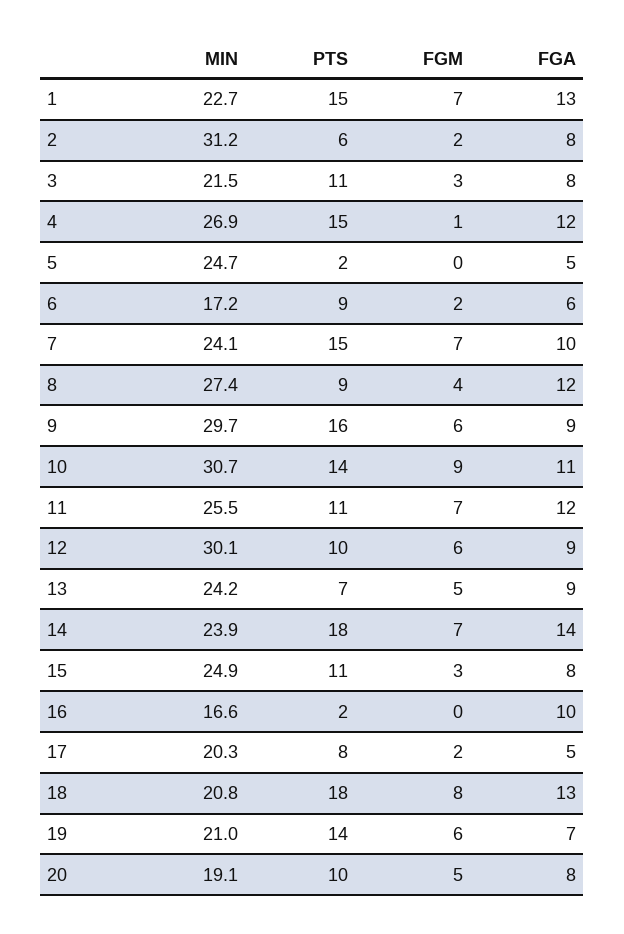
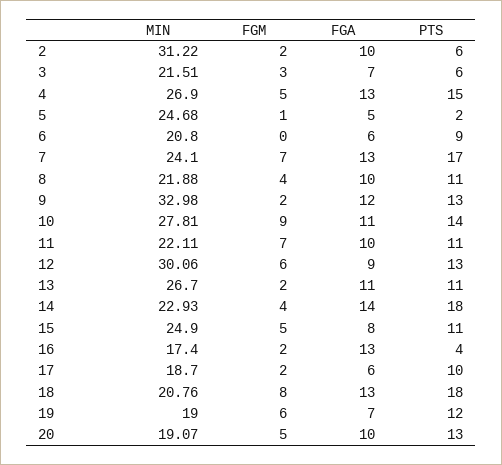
  {
    "MIN": {
-     "1": 22.7,
      "2": 31.22,
      "3": 21.51,
      "4": 26.9,
      "5": 24.68,
-     "6": 17.2,
+     "6": 20.8,
      "7": 24.1,
-     "8": 27.4,
+     "8": 21.88,
-     "9": 29.7,
+     "9": 32.98,
-     "10": 30.7,
+     "10": 27.81,
-     "11": 25.5,
+     "11": 22.11,
      "12": 30.06,
-     "13": 24.2,
+     "13": 26.7,
-     "14": 23.9,
+     "14": 22.93,
      "15": 24.9,
-     "16": 16.6,
+     "16": 17.4,
-     "17": 20.3,
+     "17": 18.7,
      "18": 20.76,
-     "19": 21,
+     "19": 19,
      "20": 19.07
    },
    "PTS": {
-     "1": 15,
      "2": 6,
-     "3": 11,
+     "3": 6,
      "4": 15,
      "5": 2,
      "6": 9,
-     "7": 15,
+     "7": 17,
-     "8": 9,
+     "8": 11,
-     "9": 16,
+     "9": 13,
      "10": 14,
      "11": 11,
-     "12": 10,
+     "12": 13,
-     "13": 7,
+     "13": 11,
      "14": 18,
      "15": 11,
-     "16": 2,
+     "16": 4,
-     "17": 8,
+     "17": 10,
      "18": 18,
-     "19": 14,
+     "19": 12,
-     "20": 10
+     "20": 13
    },
    "FGM": {
-     "1": 7,
      "2": 2,
      "3": 3,
-     "4": 1,
+     "4": 5,
-     "5": 0,
+     "5": 1,
-     "6": 2,
+     "6": 0,
      "7": 7,
      "8": 4,
-     "9": 6,
+     "9": 2,
      "10": 9,
      "11": 7,
      "12": 6,
-     "13": 5,
+     "13": 2,
-     "14": 7,
+     "14": 4,
-     "15": 3,
+     "15": 5,
-     "16": 0,
+     "16": 2,
      "17": 2,
      "18": 8,
      "19": 6,
      "20": 5
    },
    "FGA": {
-     "1": 13,
-     "2": 8,
+     "2": 10,
-     "3": 8,
+     "3": 7,
-     "4": 12,
+     "4": 13,
      "5": 5,
      "6": 6,
-     "7": 10,
+     "7": 13,
-     "8": 12,
+     "8": 10,
-     "9": 9,
+     "9": 12,
      "10": 11,
-     "11": 12,
+     "11": 10,
      "12": 9,
-     "13": 9,
+     "13": 11,
      "14": 14,
      "15": 8,
-     "16": 10,
+     "16": 13,
-     "17": 5,
+     "17": 6,
      "18": 13,
      "19": 7,
-     "20": 8
+     "20": 10
    }
  }

